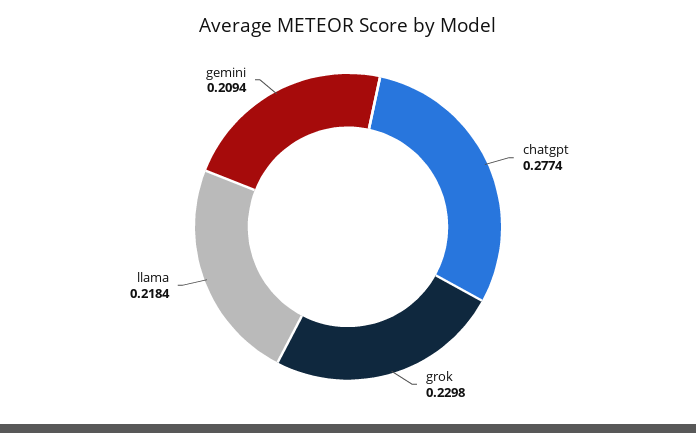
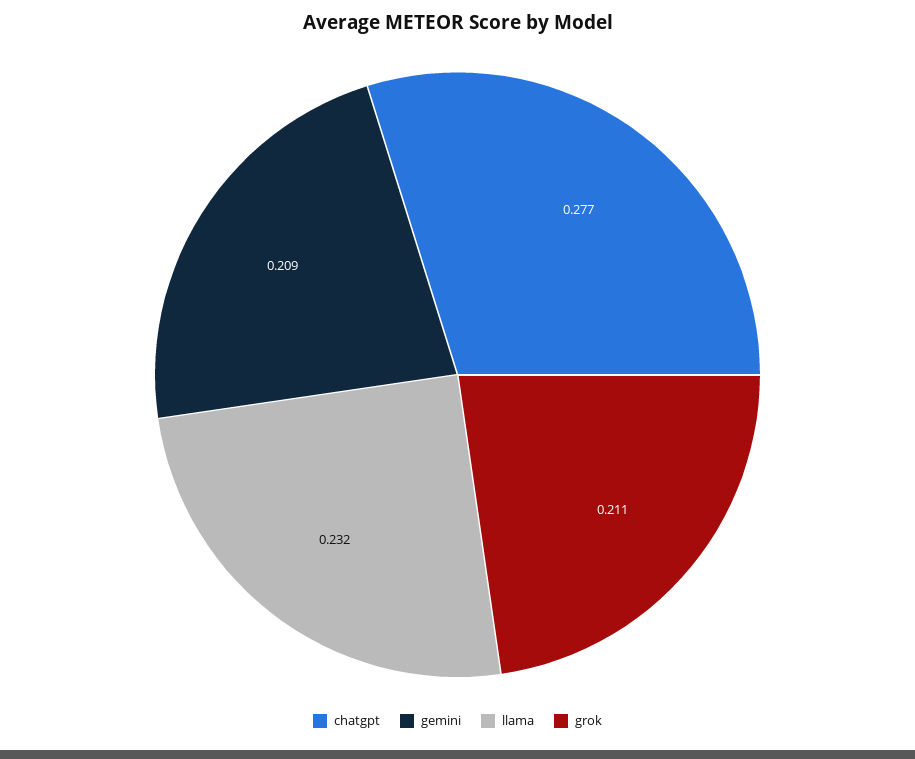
  {
    "chatgpt": 0.2774,
-   "grok": 0.2298,
+   "grok": 0.211,
-   "llama": 0.2184,
+   "llama": 0.232,
    "gemini": 0.2094
  }

